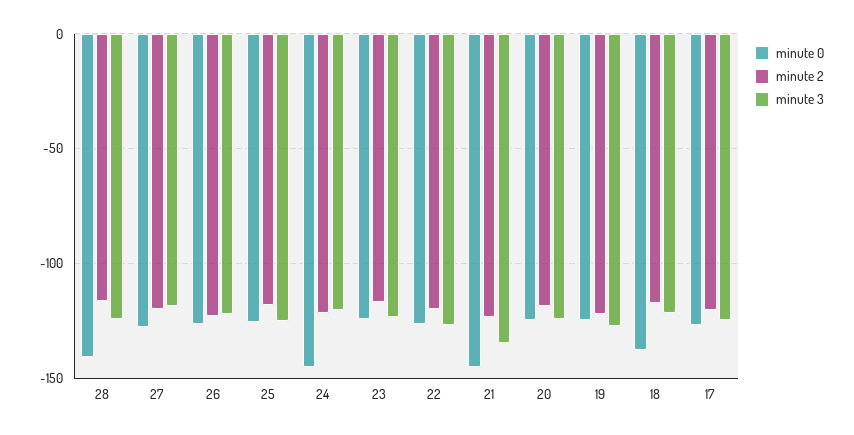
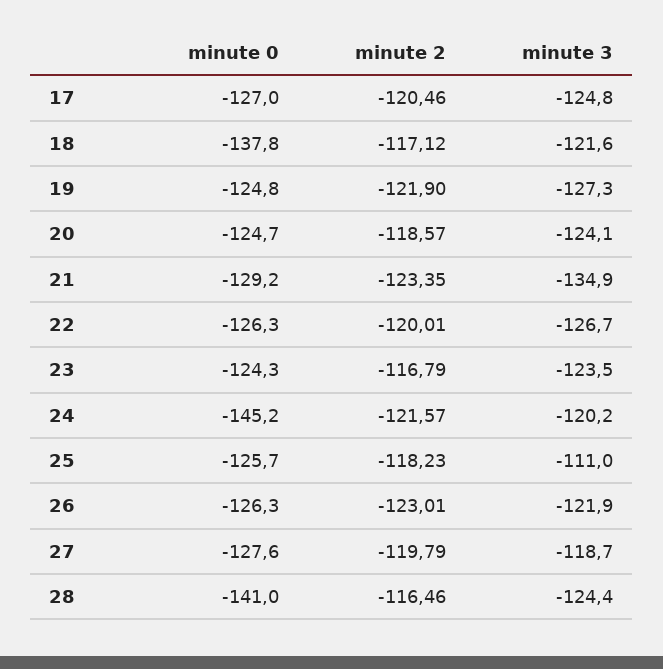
  {
    "minute 0": {
      "28": -141,
      "27": -127.6,
      "26": -126.3,
      "25": -125.7,
      "24": -145.2,
      "23": -124.3,
      "22": -126.3,
-     "21": -145,
+     "21": -129.2,
      "20": -124.7,
      "19": -124.8,
      "18": -137.8,
      "17": -127
    },
    "minute 2": {
      "28": -116.46,
      "27": -119.79,
      "26": -123.01,
      "25": -118.23,
      "24": -121.57,
      "23": -116.79,
      "22": -120.01,
      "21": -123.35,
      "20": -118.57,
      "19": -121.9,
      "18": -117.12,
      "17": -120.46
    },
    "minute 3": {
      "28": -124.4,
      "27": -118.7,
      "26": -121.9,
-     "25": -125,
+     "25": -111,
      "24": -120.2,
      "23": -123.5,
      "22": -126.7,
      "21": -134.9,
      "20": -124.1,
      "19": -127.3,
      "18": -121.6,
      "17": -124.8
    }
  }

